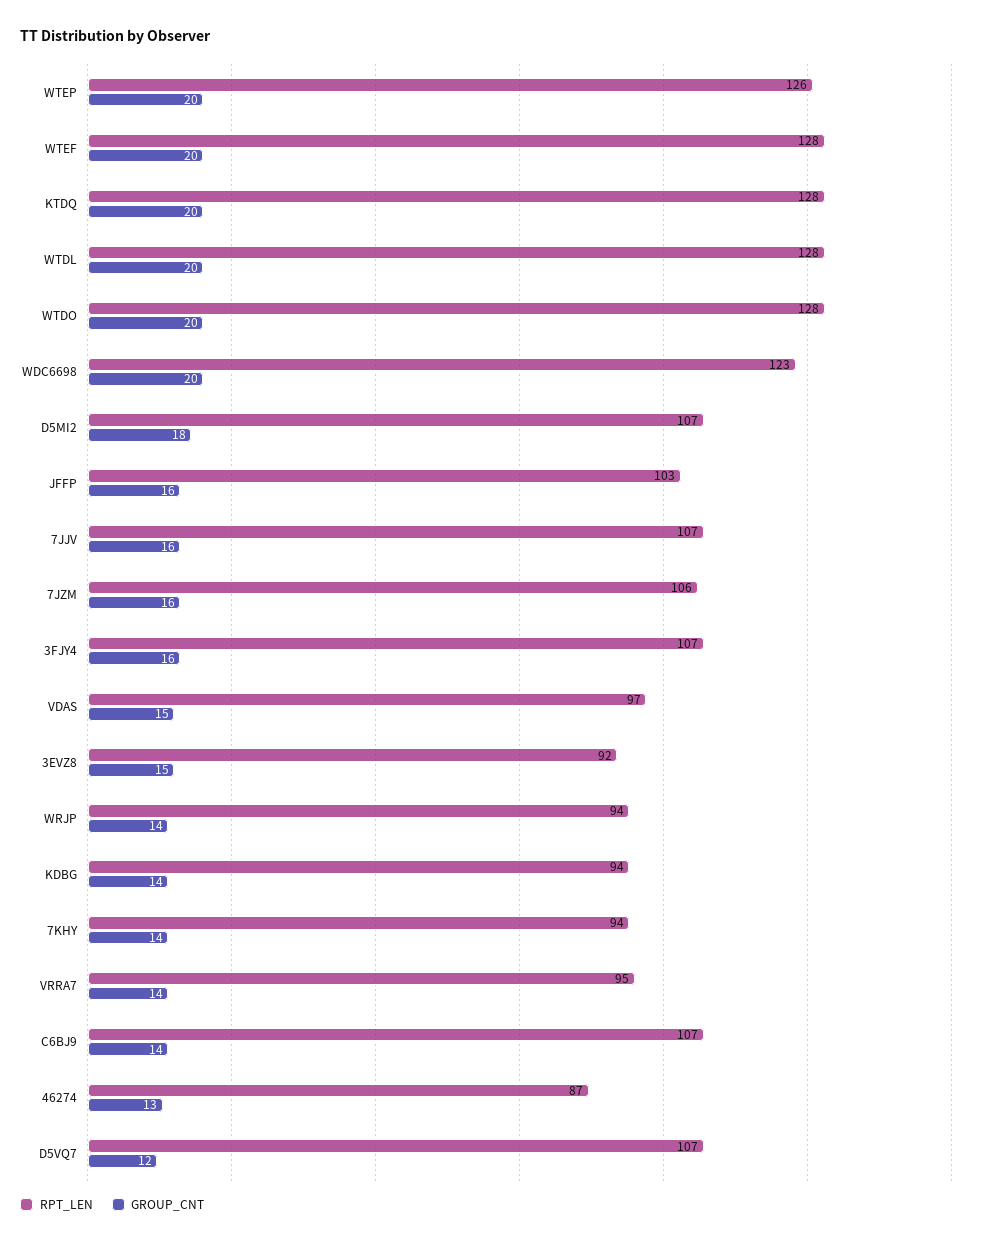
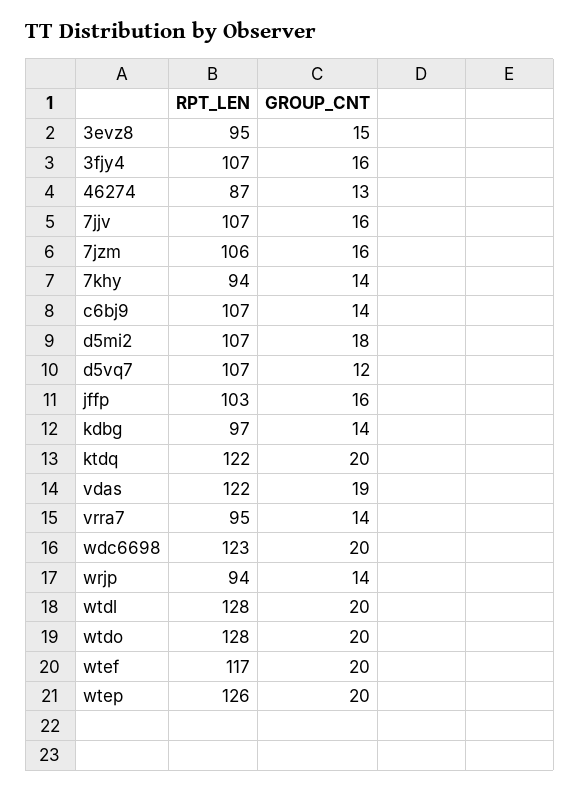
  {
    "RPT_LEN": {
      "WTEP": 126,
-     "WTEF": 128,
+     "WTEF": 117,
-     "KTDQ": 128,
+     "KTDQ": 122,
      "WTDL": 128,
      "WTDO": 128,
      "WDC6698": 123,
      "D5MI2": 107,
      "JFFP": 103,
      "7JJV": 107,
      "7JZM": 106,
      "3FJY4": 107,
-     "VDAS": 97,
+     "VDAS": 122,
-     "3EVZ8": 92,
+     "3EVZ8": 95,
      "WRJP": 94,
-     "KDBG": 94,
+     "KDBG": 97,
      "7KHY": 94,
      "VRRA7": 95,
      "C6BJ9": 107,
      "46274": 87,
      "D5VQ7": 107
    },
    "GROUP_CNT": {
      "WTEP": 20,
      "WTEF": 20,
      "KTDQ": 20,
      "WTDL": 20,
      "WTDO": 20,
      "WDC6698": 20,
      "D5MI2": 18,
      "JFFP": 16,
      "7JJV": 16,
      "7JZM": 16,
      "3FJY4": 16,
-     "VDAS": 15,
+     "VDAS": 19,
      "3EVZ8": 15,
      "WRJP": 14,
      "KDBG": 14,
      "7KHY": 14,
      "VRRA7": 14,
      "C6BJ9": 14,
      "46274": 13,
      "D5VQ7": 12
    }
  }

